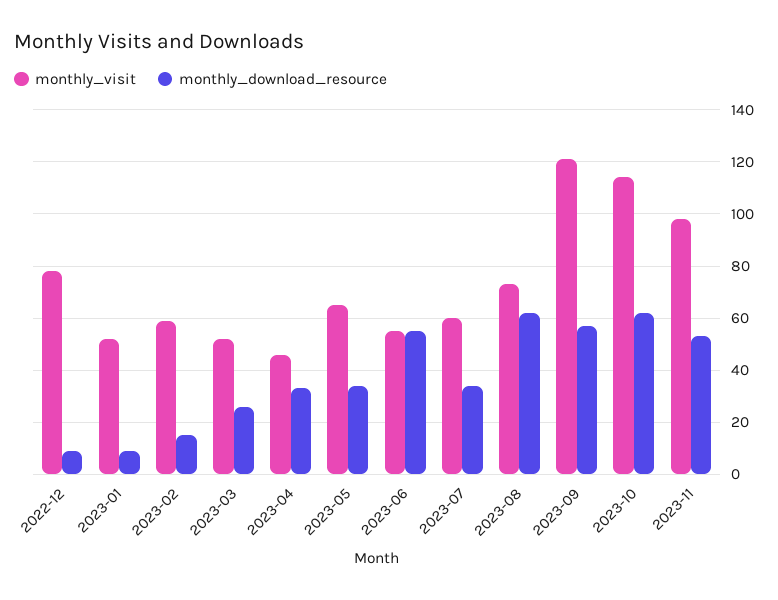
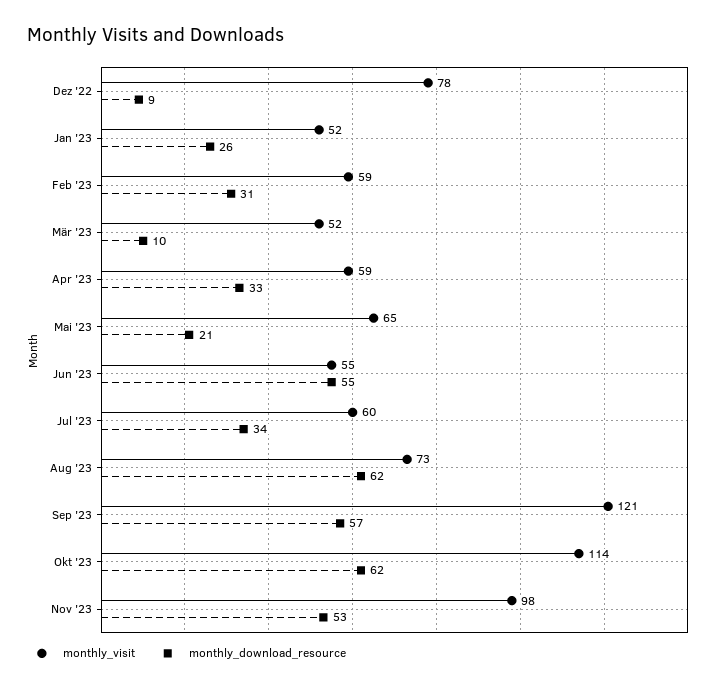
  {
    "monthly_visit": {
      "2022-12": 78,
      "2023-01": 52,
      "2023-02": 59,
      "2023-03": 52,
-     "2023-04": 45,
+     "2023-04": 59,
      "2023-05": 65,
      "2023-06": 55,
      "2023-07": 60,
      "2023-08": 73,
      "2023-09": 121,
      "2023-10": 114,
      "2023-11": 98
    },
    "monthly_download_resource": {
      "2022-12": 9,
-     "2023-01": 10,
+     "2023-01": 26,
-     "2023-02": 15,
+     "2023-02": 31,
-     "2023-03": 25,
+     "2023-03": 10,
      "2023-04": 33,
-     "2023-05": 35,
+     "2023-05": 21,
      "2023-06": 55,
      "2023-07": 34,
      "2023-08": 62,
      "2023-09": 57,
      "2023-10": 62,
      "2023-11": 53
    }
  }

